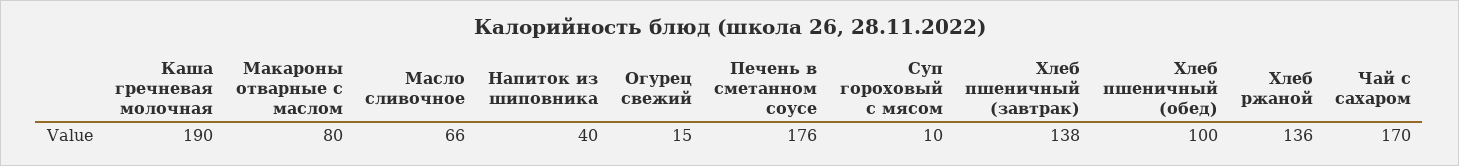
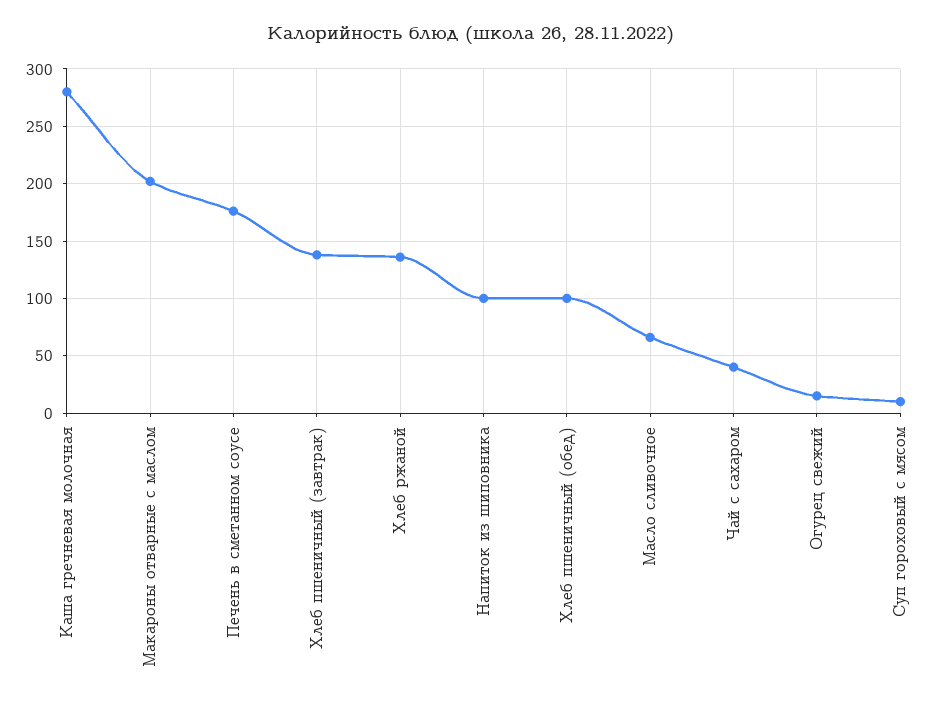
  {
-   "Каша гречневая молочная": 190,
+   "Каша гречневая молочная": 280,
-   "Макароны отварные с маслом": 80,
+   "Макароны отварные с маслом": 200,
    "Масло сливочное": 66,
-   "Напиток из шиповника": 40,
+   "Напиток из шиповника": 100,
    "Огурец свежий": 15,
    "Печень в сметанном соусе": 176,
    "Суп гороховый с мясом": 10,
    "Хлеб пшеничный (завтрак)": 138,
    "Хлеб пшеничный (обед)": 100,
    "Хлеб ржаной": 136,
-   "Чай с сахаром": 170
+   "Чай с сахаром": 40
  }

